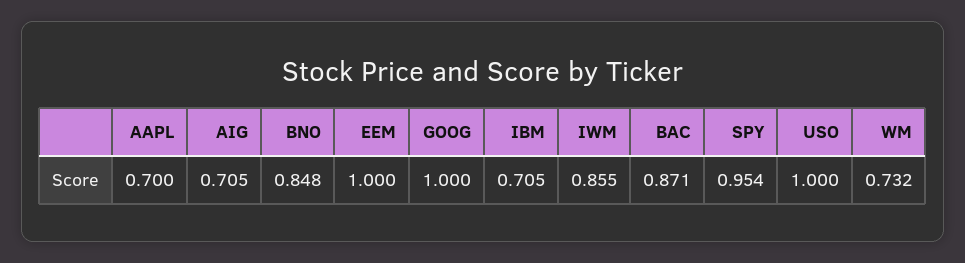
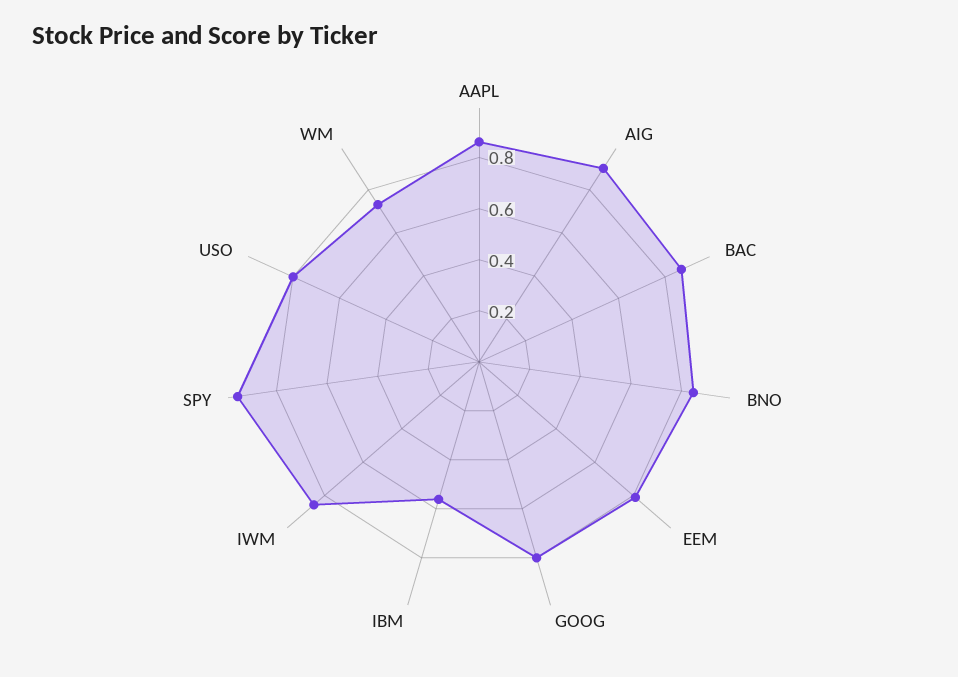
  {
-   "AAPL": 0.7,
+   "AAPL": 0.85,
-   "AIG": 0.705,
+   "AIG": 0.9,
    "BNO": 0.848,
-   "EEM": 1,
+   "EEM": 0.8,
-   "GOOG": 1,
+   "GOOG": 0.8,
-   "IBM": 0.705,
+   "IBM": 0.55,
    "IWM": 0.855,
    "BAC": 0.871,
    "SPY": 0.954,
-   "USO": 1,
+   "USO": 0.8,
    "WM": 0.732
  }

